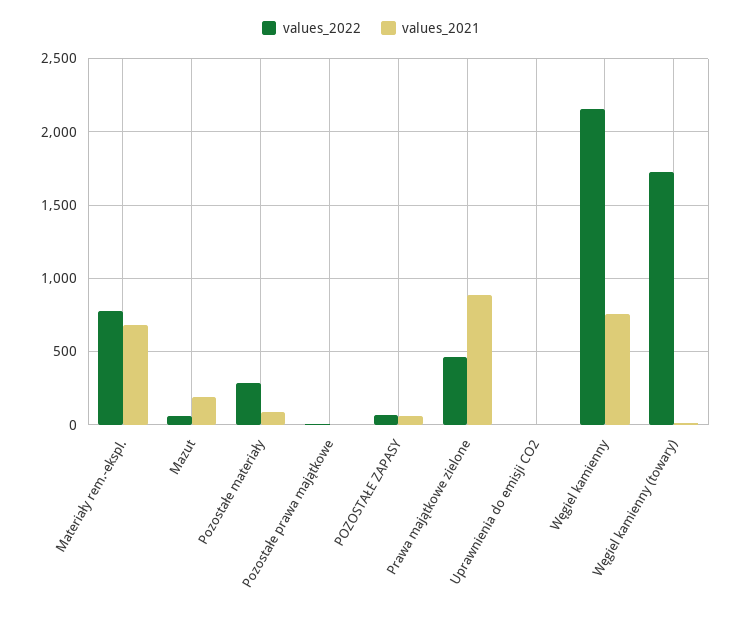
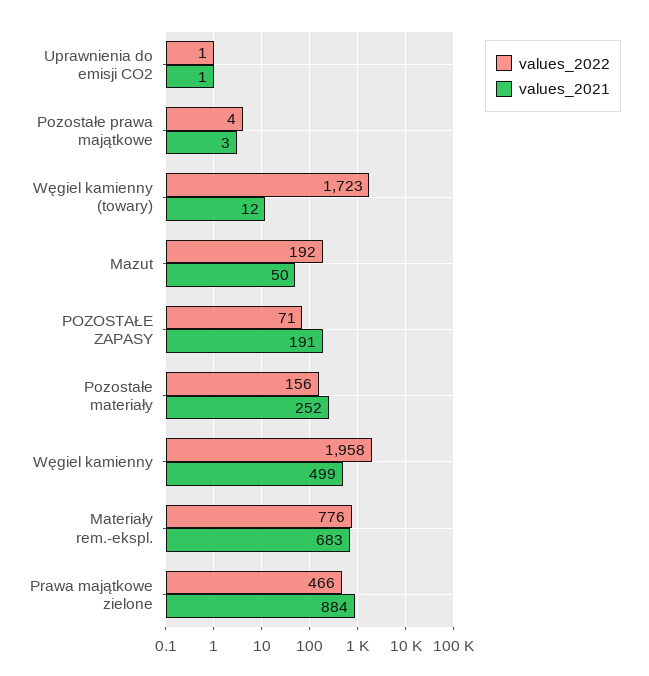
  {
    "values_2022": {
      "Materiały rem.-ekspl.": 776,
-     "Mazut": 50,
+     "Mazut": 192,
-     "Pozostałe materiały": 300,
+     "Pozostałe materiały": 156,
      "Pozostałe prawa majątkowe": 4,
      "POZOSTAŁE ZAPASY": 71,
      "Prawa majątkowe zielone": 466,
      "Uprawnienia do emisji CO2": 1,
-     "Węgiel kamienny": 2150,
+     "Węgiel kamienny": 1958,
      "Węgiel kamienny (towary)": 1723
    },
    "values_2021": {
      "Materiały rem.-ekspl.": 683,
-     "Mazut": 200,
+     "Mazut": 50,
-     "Pozostałe materiały": 100,
+     "Pozostałe materiały": 252,
      "Pozostałe prawa majątkowe": 3,
-     "POZOSTAŁE ZAPASY": 50,
+     "POZOSTAŁE ZAPASY": 191,
      "Prawa majątkowe zielone": 884,
      "Uprawnienia do emisji CO2": 1,
-     "Węgiel kamienny": 750,
+     "Węgiel kamienny": 499,
      "Węgiel kamienny (towary)": 12
    }
  }

